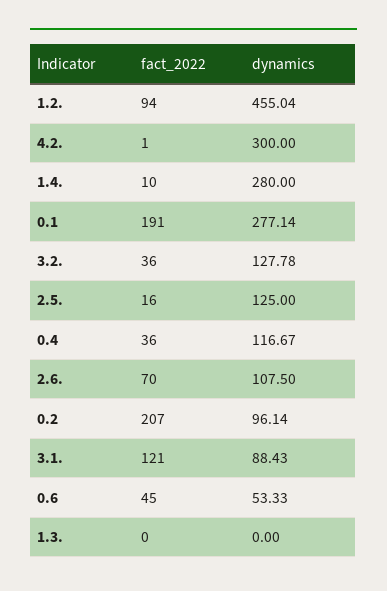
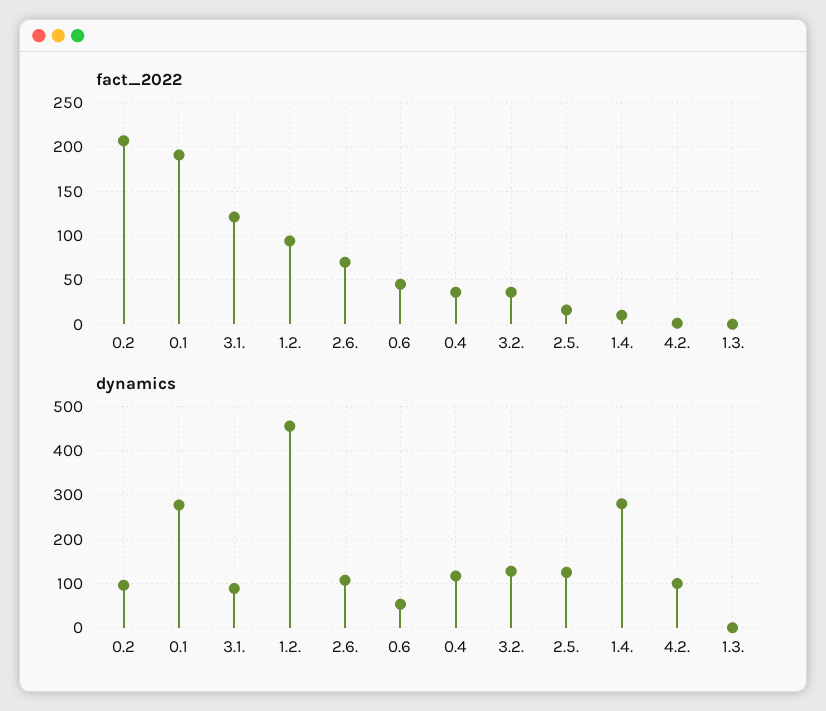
  {
    "fact_2022": {
      "1.2.": 94,
      "4.2.": 1,
      "1.4.": 10,
      "0.1": 191,
      "3.2.": 36,
      "2.5.": 16,
      "0.4": 36,
      "2.6.": 70,
      "0.2": 207,
      "3.1.": 121,
      "0.6": 45,
      "1.3.": 0
    },
    "dynamics": {
      "1.2.": 455.04,
-     "4.2.": 300,
+     "4.2.": 100,
      "1.4.": 280,
      "0.1": 277.14,
      "3.2.": 127.78,
      "2.5.": 125,
      "0.4": 116.67,
      "2.6.": 107.5,
      "0.2": 96.14,
      "3.1.": 88.43,
      "0.6": 53.33,
      "1.3.": 0
    }
  }

